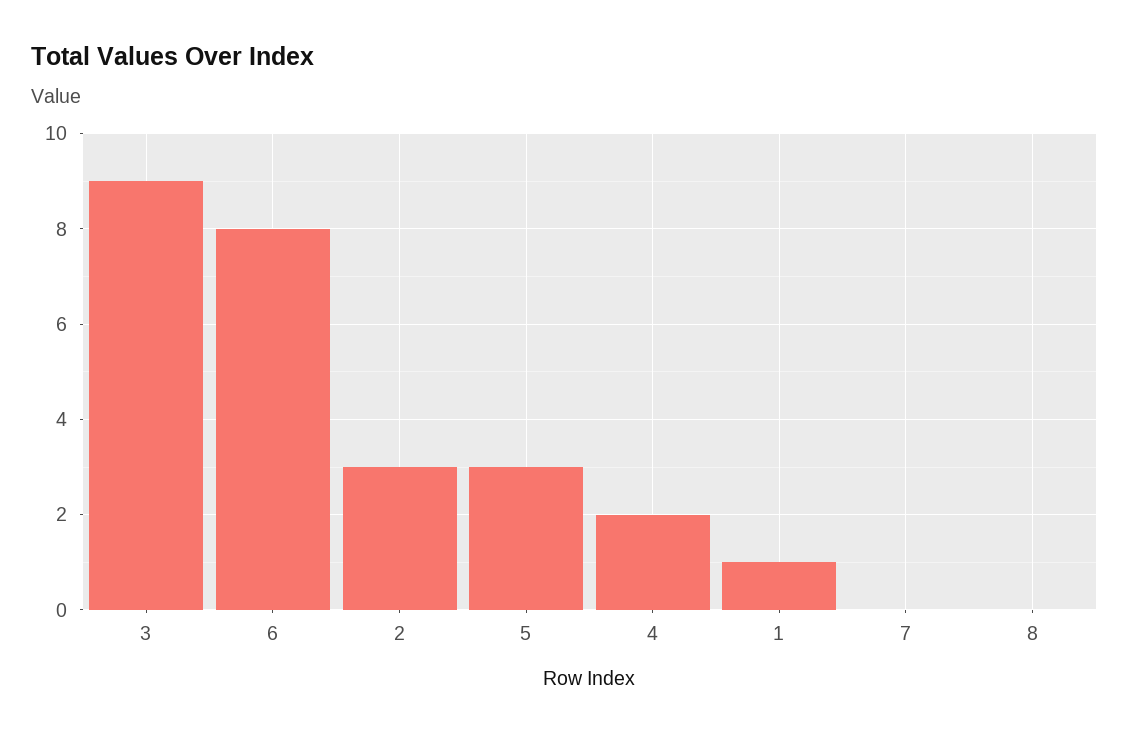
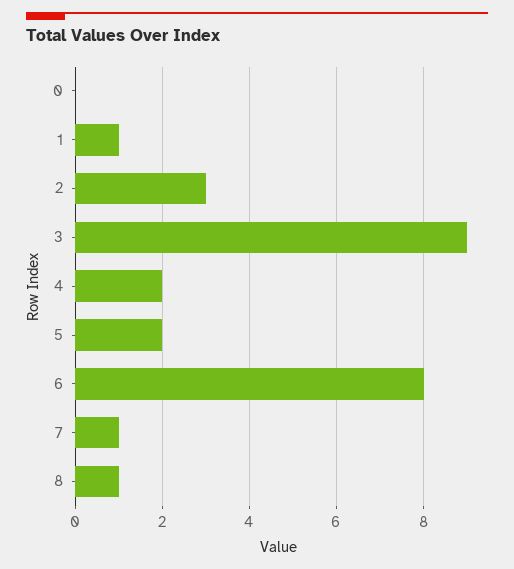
  {
    "3": 9,
    "6": 8,
    "2": 3,
-   "5": 3,
+   "5": 2,
    "4": 2,
    "1": 1,
-   "7": 0,
+   "7": 1,
-   "8": 0
+   "8": 1,
+   "0": 0
  }

